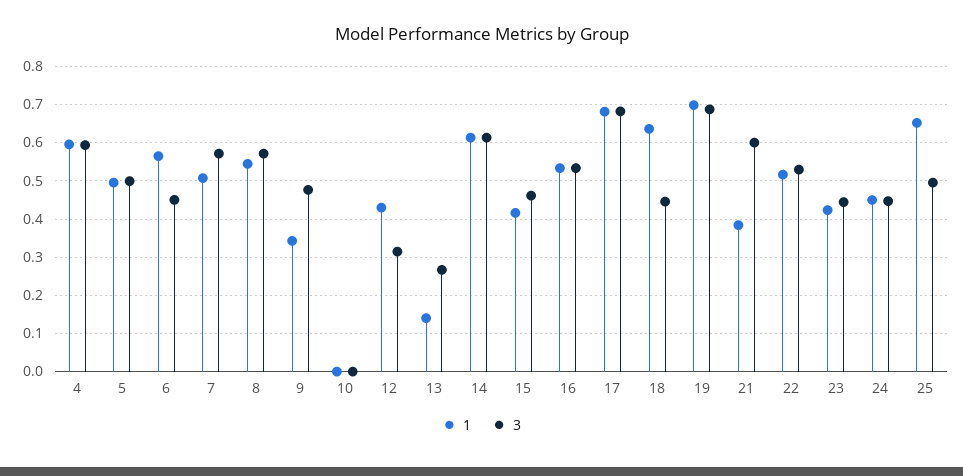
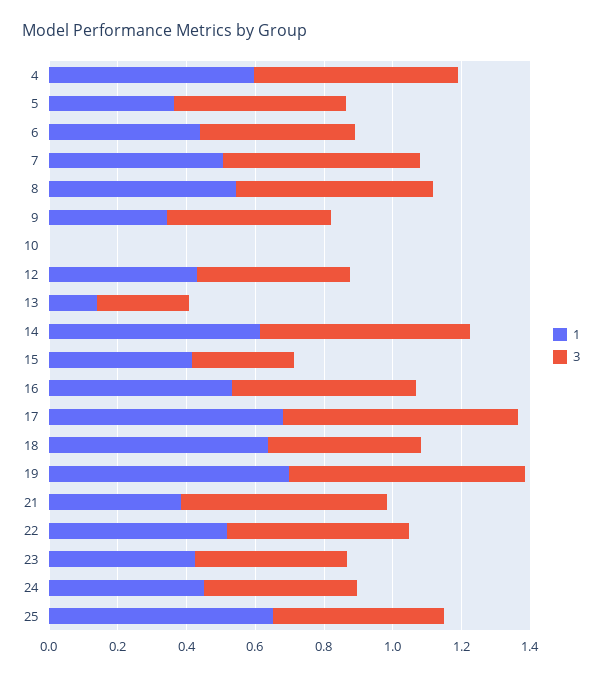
  {
    "1": {
      "4": 0.6,
-     "5": 0.5,
+     "5": 0.35,
-     "6": 0.56,
+     "6": 0.45,
      "7": 0.5,
      "8": 0.54,
      "9": 0.34,
      "10": 0,
      "12": 0.44,
      "13": 0.14,
      "14": 0.62,
      "15": 0.42,
      "16": 0.54,
      "17": 0.68,
      "18": 0.64,
      "19": 0.7,
      "21": 0.38,
      "22": 0.52,
      "23": 0.42,
      "24": 0.44,
      "25": 0.66
    },
    "3": {
      "4": 0.6,
      "5": 0.5,
      "6": 0.46,
      "7": 0.58,
      "8": 0.58,
      "9": 0.48,
      "10": 0,
-     "12": 0.32,
+     "12": 0.45,
      "13": 0.26,
      "14": 0.62,
-     "15": 0.46,
+     "15": 0.3,
      "16": 0.54,
      "17": 0.68,
      "18": 0.44,
      "19": 0.68,
      "21": 0.6,
      "22": 0.52,
      "23": 0.44,
      "24": 0.44,
      "25": 0.5
    }
  }

